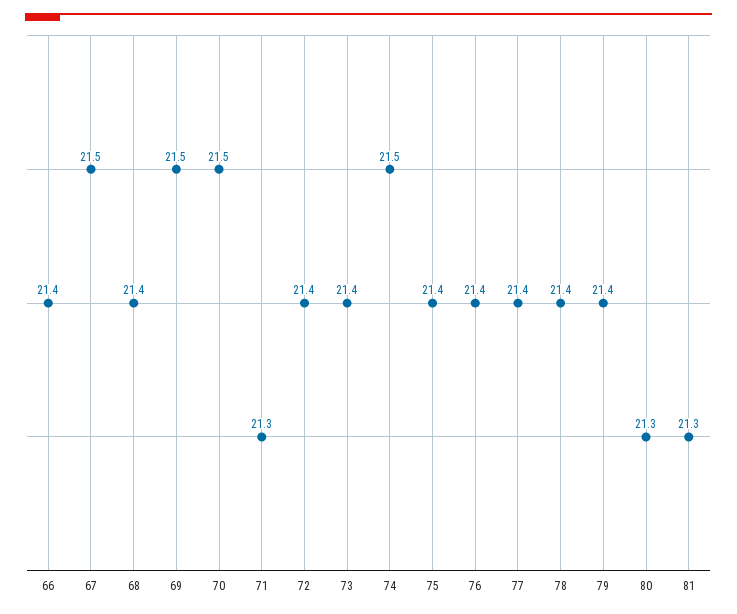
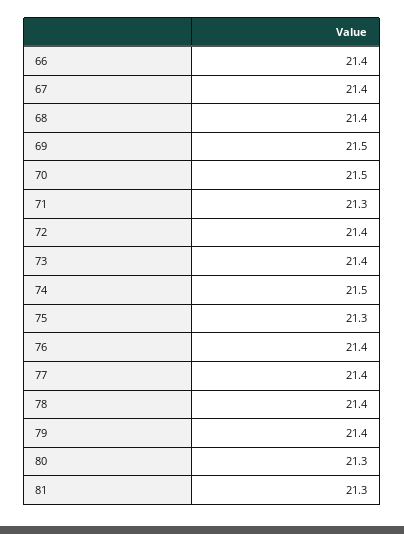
  {
    "66": 21.4,
-   "67": 21.5,
+   "67": 21.4,
    "68": 21.4,
    "69": 21.5,
    "70": 21.5,
    "71": 21.3,
    "72": 21.4,
    "73": 21.4,
    "74": 21.5,
-   "75": 21.4,
+   "75": 21.3,
    "76": 21.4,
    "77": 21.4,
    "78": 21.4,
    "79": 21.4,
    "80": 21.3,
    "81": 21.3
  }

